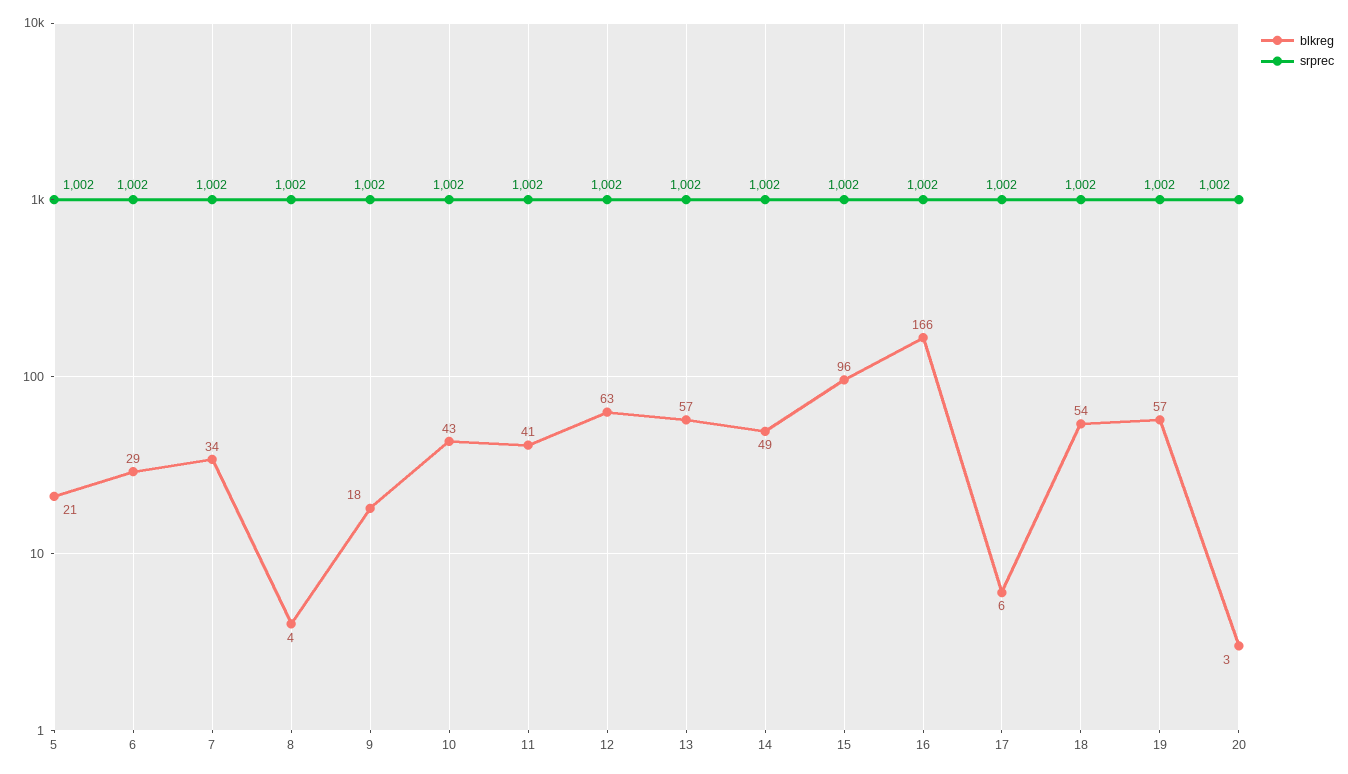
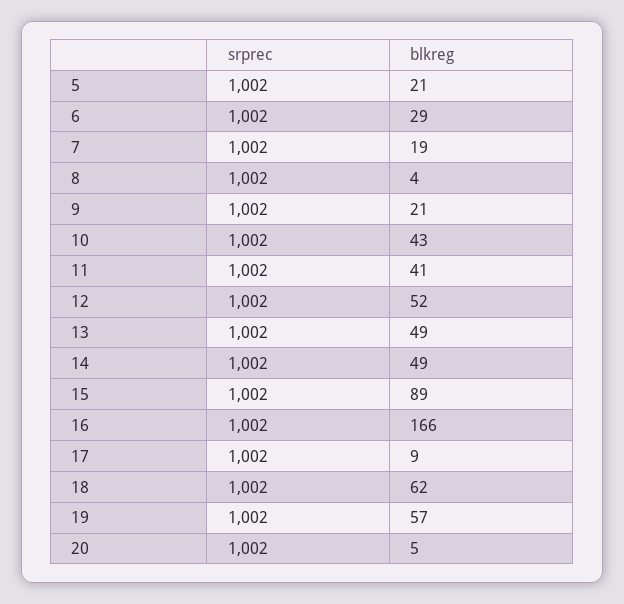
  {
    "blkreg": {
      "5": 21,
      "6": 29,
-     "7": 34,
+     "7": 19,
      "8": 4,
-     "9": 18,
+     "9": 21,
      "10": 43,
      "11": 41,
-     "12": 63,
+     "12": 52,
-     "13": 57,
+     "13": 49,
      "14": 49,
-     "15": 96,
+     "15": 89,
      "16": 166,
-     "17": 6,
+     "17": 9,
-     "18": 54,
+     "18": 62,
      "19": 57,
-     "20": 3
+     "20": 5
    },
    "srprec": {
      "5": 1002,
      "6": 1002,
      "7": 1002,
      "8": 1002,
      "9": 1002,
      "10": 1002,
      "11": 1002,
      "12": 1002,
      "13": 1002,
      "14": 1002,
      "15": 1002,
      "16": 1002,
      "17": 1002,
      "18": 1002,
      "19": 1002,
      "20": 1002
    }
  }

